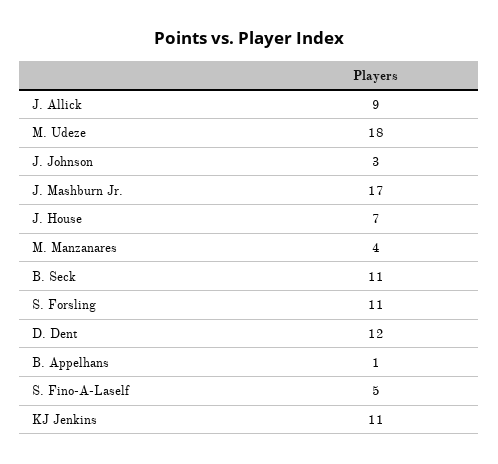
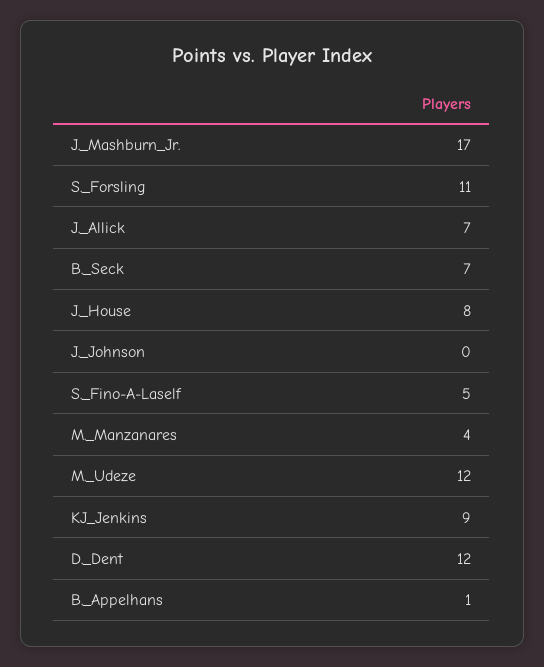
  {
-   "J. Allick": 9,
+   "J. Allick": 7,
-   "M. Udeze": 18,
+   "M. Udeze": 12,
-   "J. Johnson": 3,
+   "J. Johnson": 0,
    "J. Mashburn Jr.": 17,
-   "J. House": 7,
+   "J. House": 8,
    "M. Manzanares": 4,
-   "B. Seck": 11,
+   "B. Seck": 7,
    "S. Forsling": 11,
    "D. Dent": 12,
    "B. Appelhans": 1,
    "S. Fino-A-Laself": 5,
-   "KJ Jenkins": 11
+   "KJ Jenkins": 9
  }

